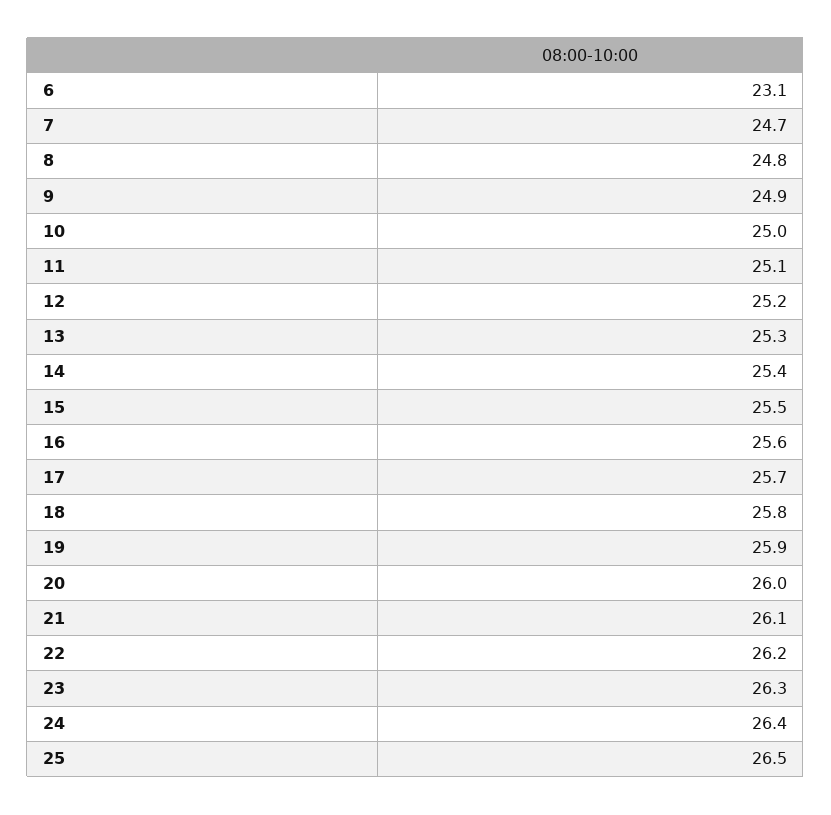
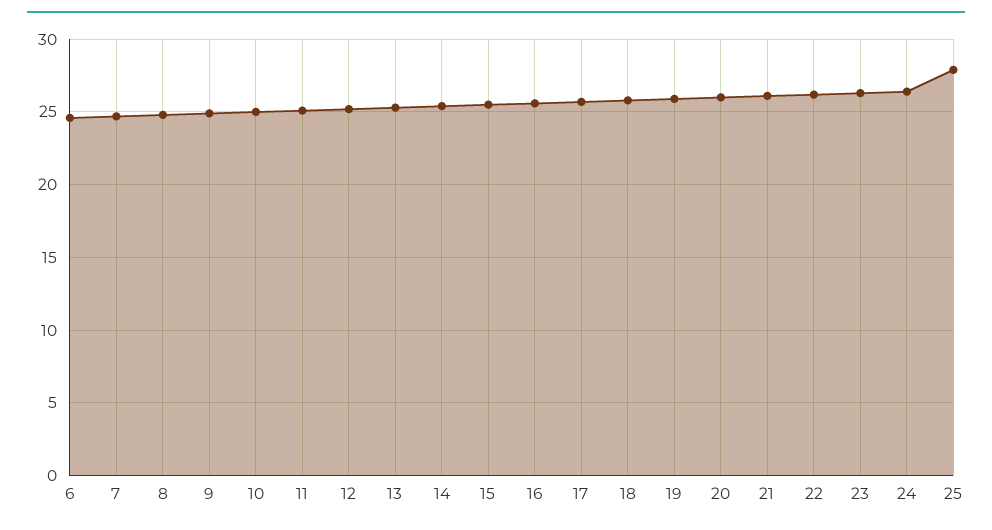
  {
-   "6": 23.1,
+   "6": 24.5,
    "7": 24.7,
    "8": 24.8,
    "9": 24.9,
    "10": 25,
    "11": 25.1,
    "12": 25.2,
    "13": 25.3,
    "14": 25.4,
    "15": 25.5,
    "16": 25.6,
    "17": 25.7,
    "18": 25.8,
    "19": 25.9,
    "20": 26,
    "21": 26.1,
    "22": 26.2,
    "23": 26.3,
    "24": 26.4,
-   "25": 26.5
+   "25": 28
  }

